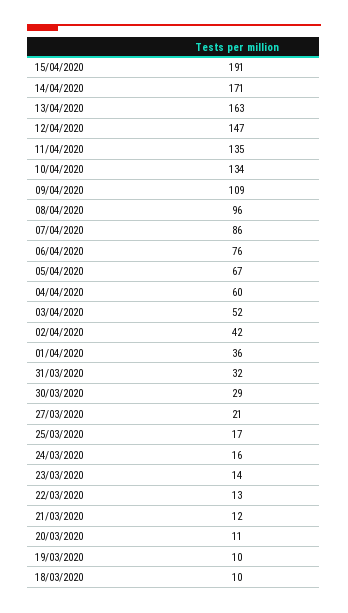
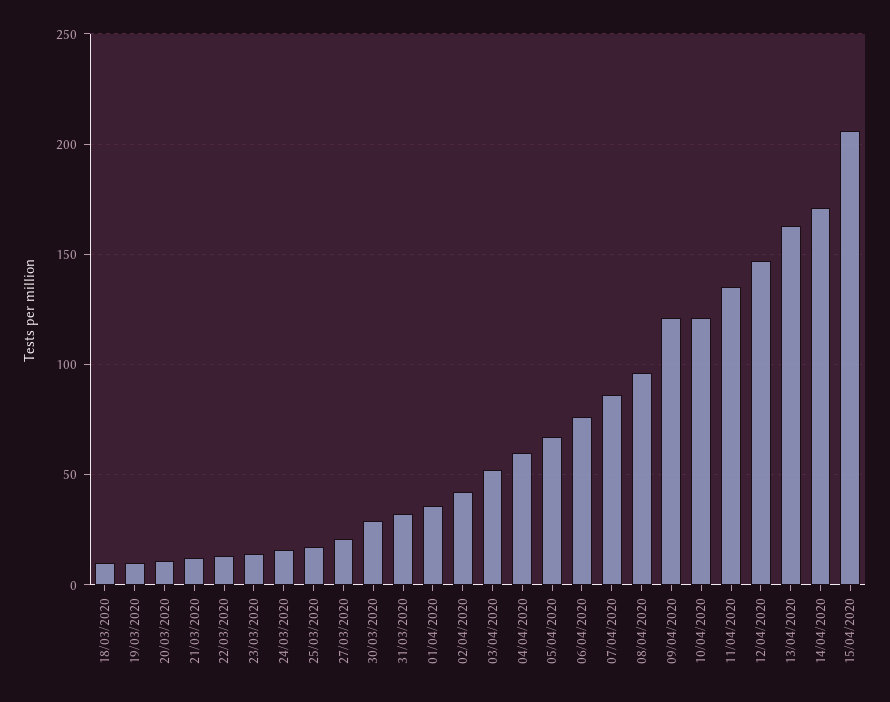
  {
-   "15/04/2020": 191,
+   "15/04/2020": 205,
    "14/04/2020": 171,
    "13/04/2020": 163,
    "12/04/2020": 147,
    "11/04/2020": 135,
-   "10/04/2020": 134,
+   "10/04/2020": 120,
-   "09/04/2020": 109,
+   "09/04/2020": 120,
    "08/04/2020": 96,
    "07/04/2020": 86,
    "06/04/2020": 76,
    "05/04/2020": 67,
    "04/04/2020": 60,
    "03/04/2020": 52,
    "02/04/2020": 42,
    "01/04/2020": 36,
    "31/03/2020": 32,
    "30/03/2020": 29,
    "27/03/2020": 21,
    "25/03/2020": 17,
    "24/03/2020": 16,
    "23/03/2020": 14,
    "22/03/2020": 13,
    "21/03/2020": 12,
    "20/03/2020": 11,
    "19/03/2020": 10,
    "18/03/2020": 10
  }

